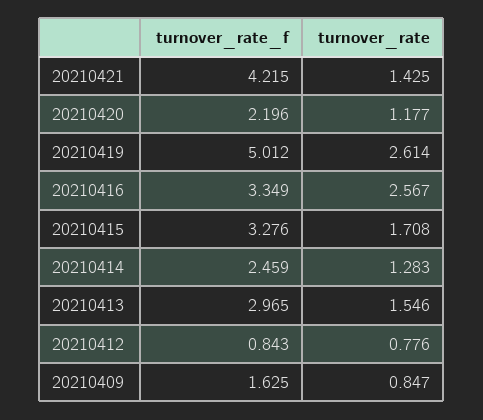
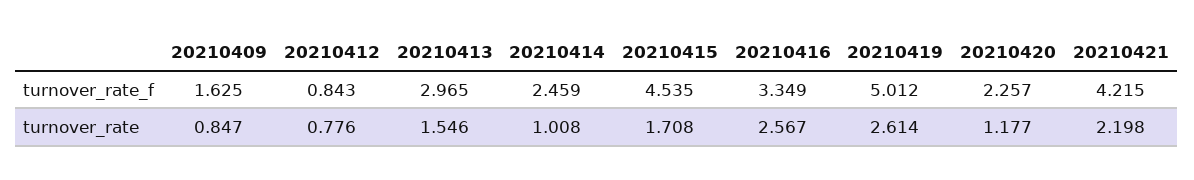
  {
    "turnover_rate_f": {
      "20210421": 4.215,
-     "20210420": 2.196,
+     "20210420": 2.257,
      "20210419": 5.012,
      "20210416": 3.349,
-     "20210415": 3.276,
+     "20210415": 4.535,
      "20210414": 2.459,
      "20210413": 2.965,
      "20210412": 0.843,
      "20210409": 1.625
    },
    "turnover_rate": {
-     "20210421": 1.425,
+     "20210421": 2.198,
      "20210420": 1.177,
      "20210419": 2.614,
      "20210416": 2.567,
      "20210415": 1.708,
-     "20210414": 1.283,
+     "20210414": 1.008,
      "20210413": 1.546,
      "20210412": 0.776,
      "20210409": 0.847
    }
  }

